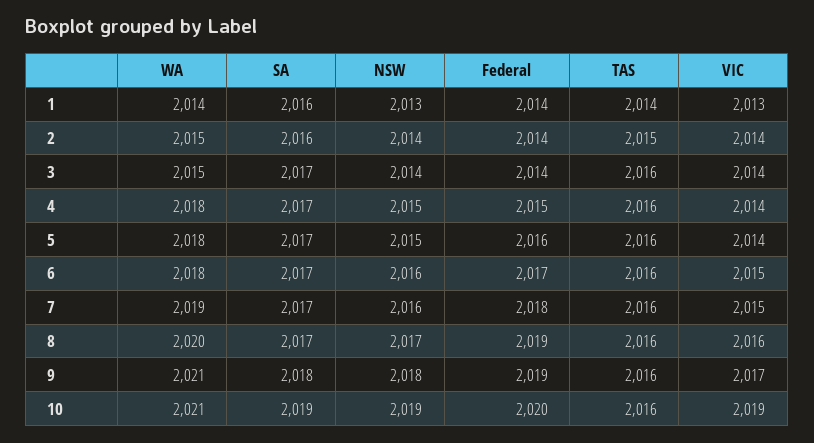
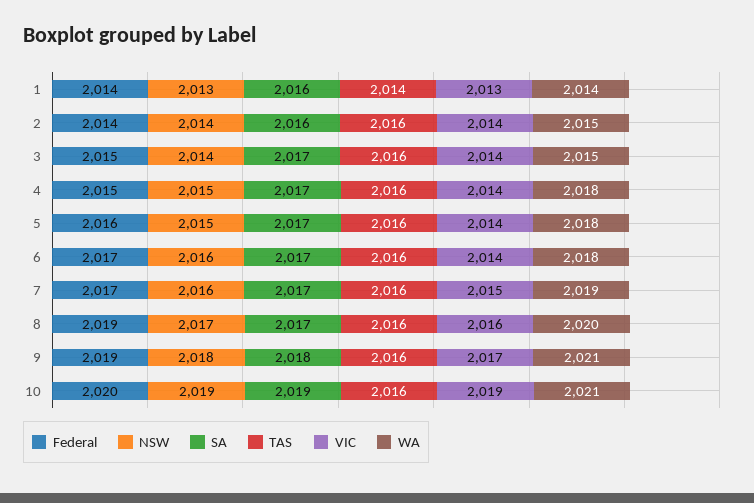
  {
    "WA": {
      "1": 2014,
      "2": 2015,
      "3": 2015,
      "4": 2018,
      "5": 2018,
      "6": 2018,
      "7": 2019,
      "8": 2020,
      "9": 2021,
      "10": 2021
    },
    "SA": {
      "1": 2016,
      "2": 2016,
      "3": 2017,
      "4": 2017,
      "5": 2017,
      "6": 2017,
      "7": 2017,
      "8": 2017,
      "9": 2018,
      "10": 2019
    },
    "NSW": {
      "1": 2013,
      "2": 2014,
      "3": 2014,
      "4": 2015,
      "5": 2015,
      "6": 2016,
      "7": 2016,
      "8": 2017,
      "9": 2018,
      "10": 2019
    },
    "Federal": {
      "1": 2014,
      "2": 2014,
-     "3": 2014,
+     "3": 2015,
      "4": 2015,
      "5": 2016,
      "6": 2017,
-     "7": 2018,
+     "7": 2017,
      "8": 2019,
      "9": 2019,
      "10": 2020
    },
    "TAS": {
      "1": 2014,
-     "2": 2015,
+     "2": 2016,
      "3": 2016,
      "4": 2016,
      "5": 2016,
      "6": 2016,
      "7": 2016,
      "8": 2016,
      "9": 2016,
      "10": 2016
    },
    "VIC": {
      "1": 2013,
      "2": 2014,
      "3": 2014,
      "4": 2014,
      "5": 2014,
-     "6": 2015,
+     "6": 2014,
      "7": 2015,
      "8": 2016,
      "9": 2017,
      "10": 2019
    }
  }

